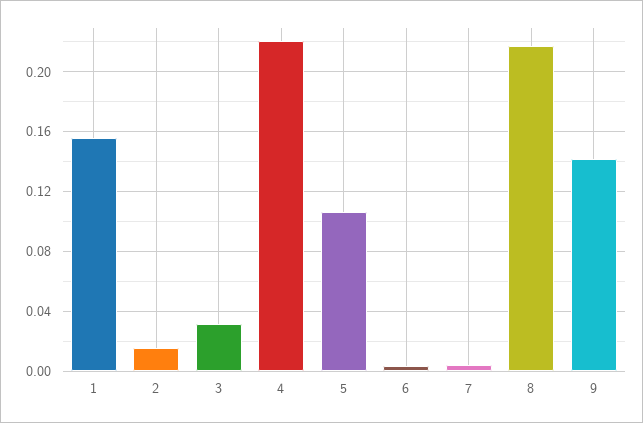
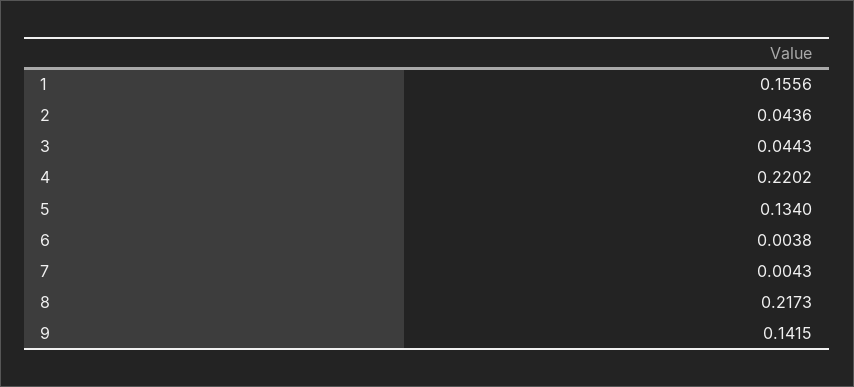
  {
    "1": 0.1556,
-   "2": 0.015,
+   "2": 0.0436,
-   "3": 0.03,
+   "3": 0.0443,
    "4": 0.2202,
-   "5": 0.105,
+   "5": 0.134,
    "6": 0.0038,
    "7": 0.0043,
    "8": 0.2173,
    "9": 0.1415
  }

